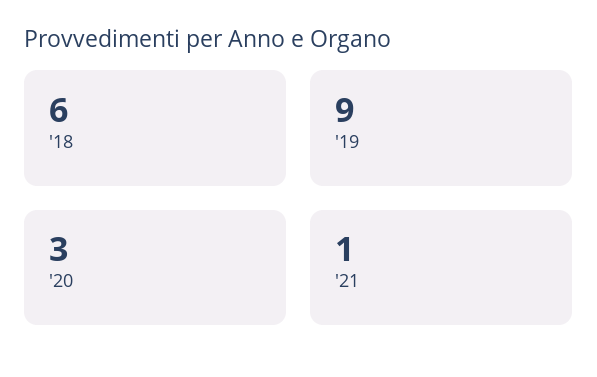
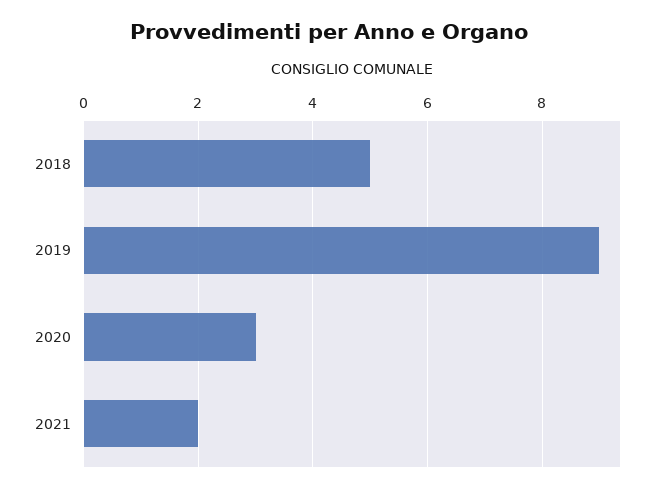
  {
-   "'18": 6,
+   "'18": 5,
    "'19": 9,
    "'20": 3,
-   "'21": 1
+   "'21": 2
  }

